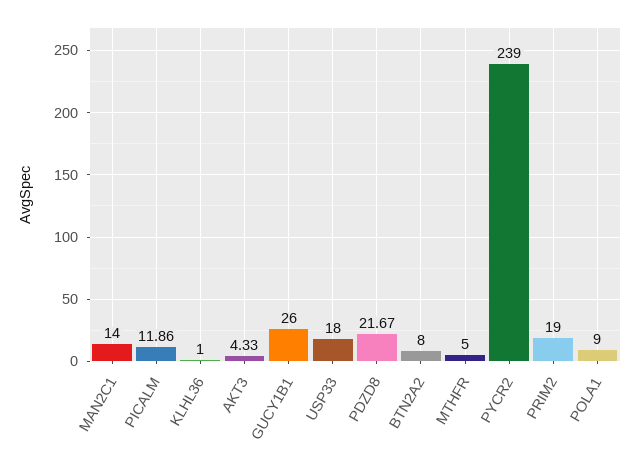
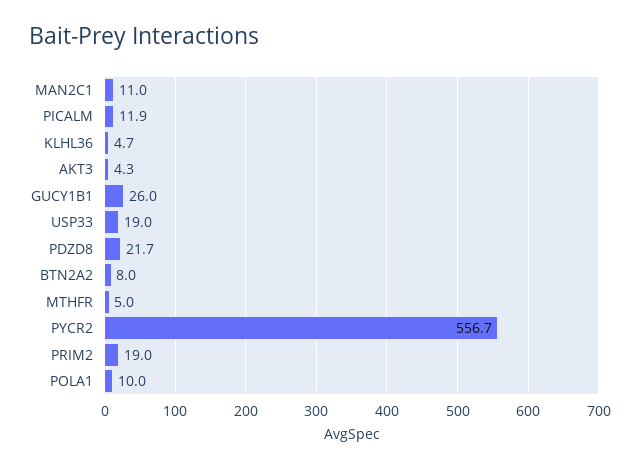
  {
-   "MAN2C1": 14,
+   "MAN2C1": 11,
    "PICALM": 11.86,
-   "KLHL36": 1,
+   "KLHL36": 4.7,
    "AKT3": 4.33,
    "GUCY1B1": 26,
-   "USP33": 18,
+   "USP33": 19,
    "PDZD8": 21.67,
    "BTN2A2": 8,
    "MTHFR": 5,
-   "PYCR2": 239,
+   "PYCR2": 556.7,
    "PRIM2": 19,
-   "POLA1": 9
+   "POLA1": 10
  }

